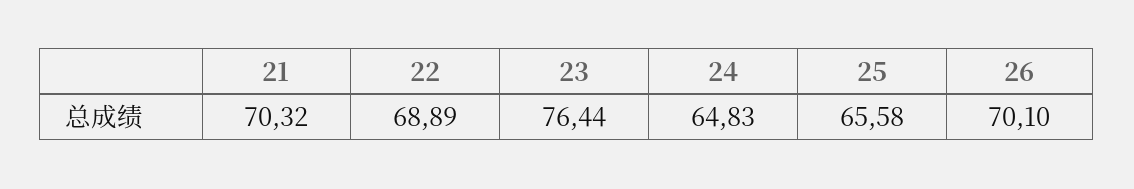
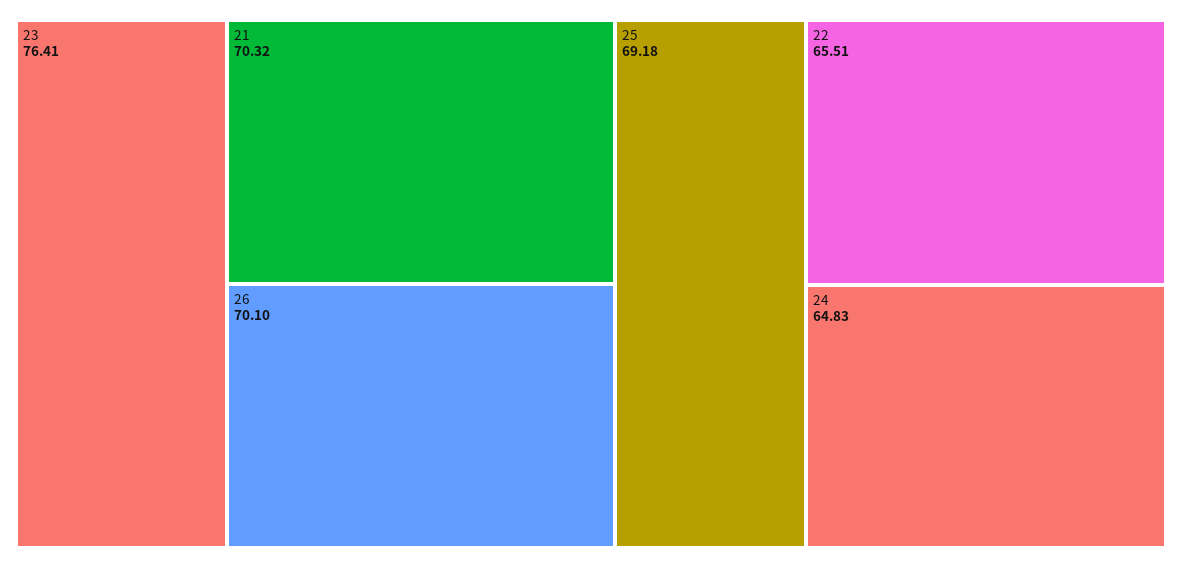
  {
    "21": 70.32,
-   "22": 68.89,
+   "22": 65.51,
-   "23": 76.44,
+   "23": 76.41,
    "24": 64.83,
-   "25": 65.58,
+   "25": 69.18,
    "26": 70.1
  }

